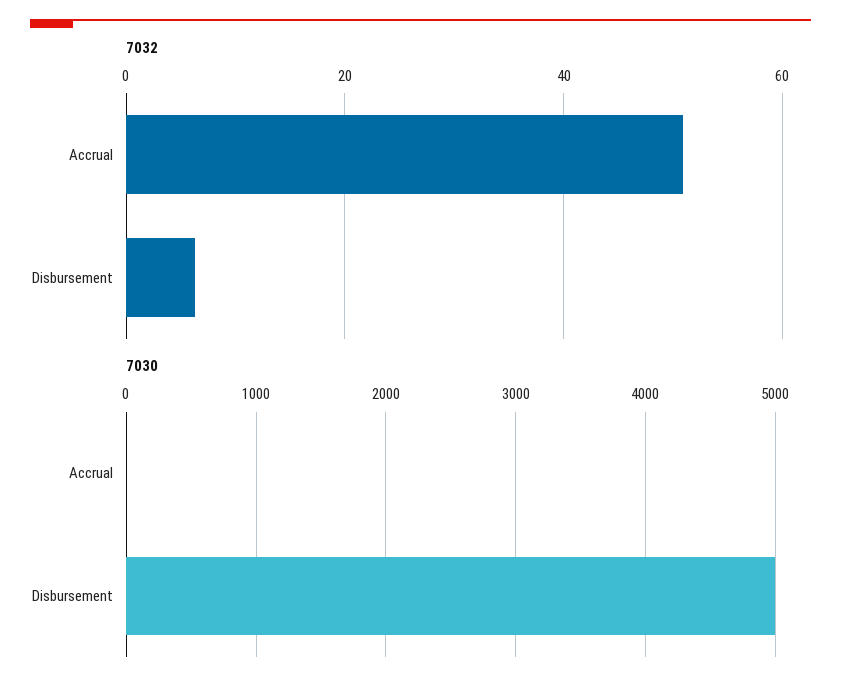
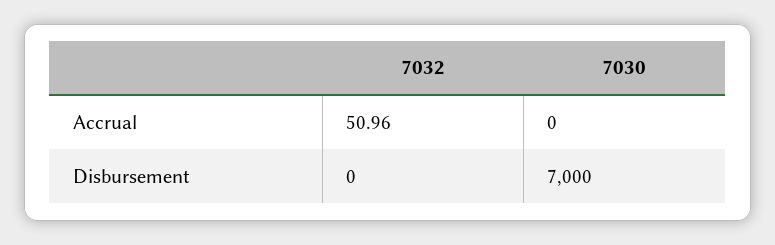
  {
    "7032": {
      "Accrual": 50.96,
-     "Disbursement": 6
+     "Disbursement": 0
    },
    "7030": {
      "Accrual": 0,
-     "Disbursement": 5000
+     "Disbursement": 7000
    }
  }

